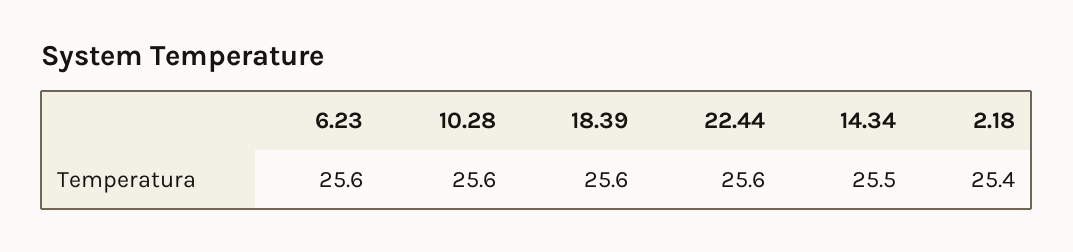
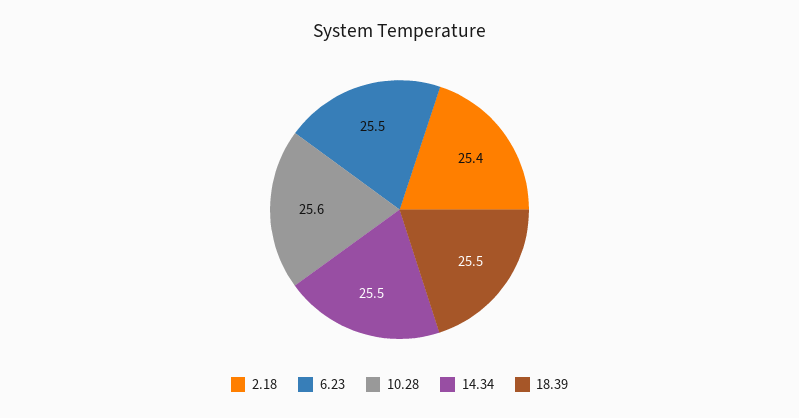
  {
-   "6.23": 25.6,
+   "6.23": 25.5,
    "10.28": 25.6,
-   "18.39": 25.6,
+   "18.39": 25.5,
-   "22.44": 25.6,
    "14.34": 25.5,
    "2.18": 25.4
  }

